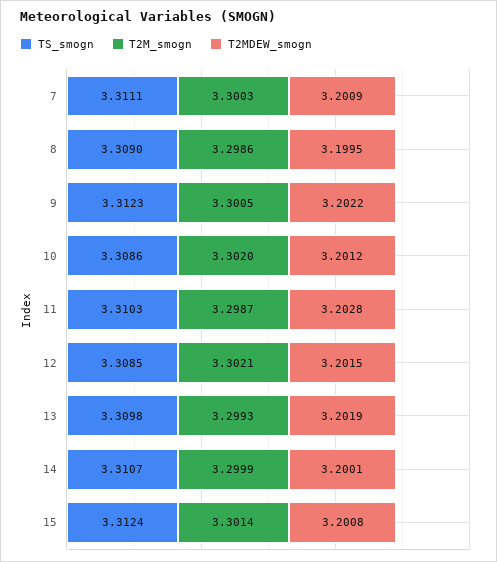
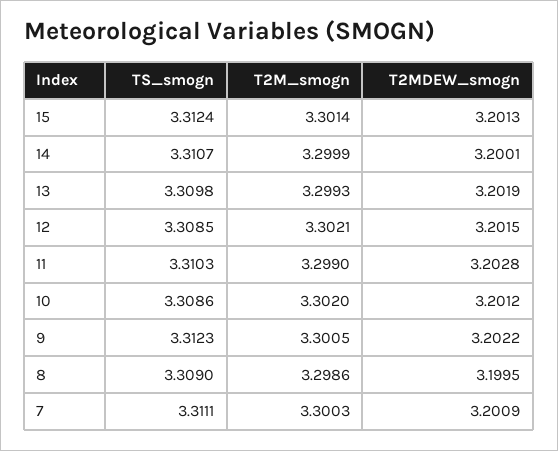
  {
    "TS_smogn": {
      "7": 3.3111,
      "8": 3.309,
      "9": 3.3123,
      "10": 3.3086,
      "11": 3.3103,
      "12": 3.3085,
      "13": 3.3098,
      "14": 3.3107,
      "15": 3.3124
    },
    "T2M_smogn": {
      "7": 3.3003,
      "8": 3.2986,
      "9": 3.3005,
      "10": 3.302,
-     "11": 3.2987,
+     "11": 3.299,
      "12": 3.3021,
      "13": 3.2993,
      "14": 3.2999,
      "15": 3.3014
    },
    "T2MDEW_smogn": {
      "7": 3.2009,
      "8": 3.1995,
      "9": 3.2022,
      "10": 3.2012,
      "11": 3.2028,
      "12": 3.2015,
      "13": 3.2019,
      "14": 3.2001,
-     "15": 3.2008
+     "15": 3.2013
    }
  }

